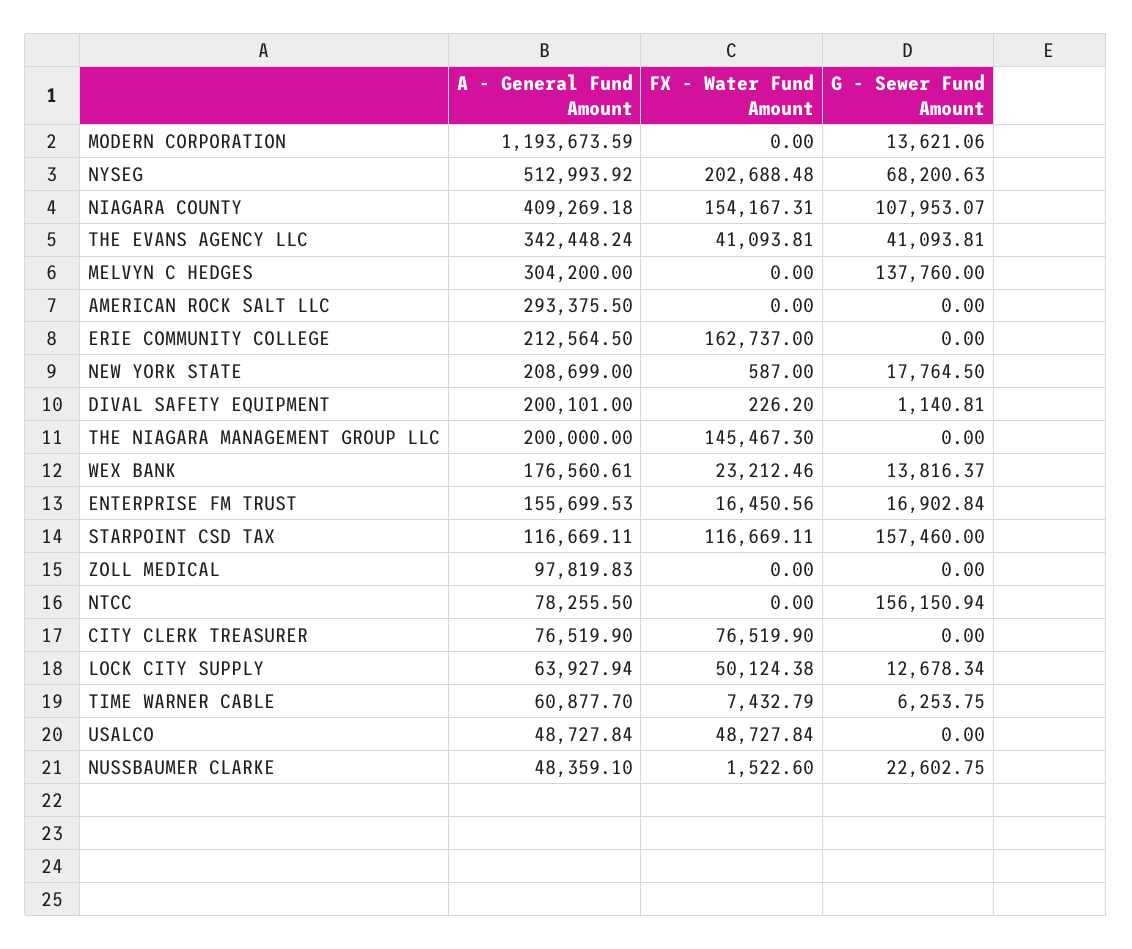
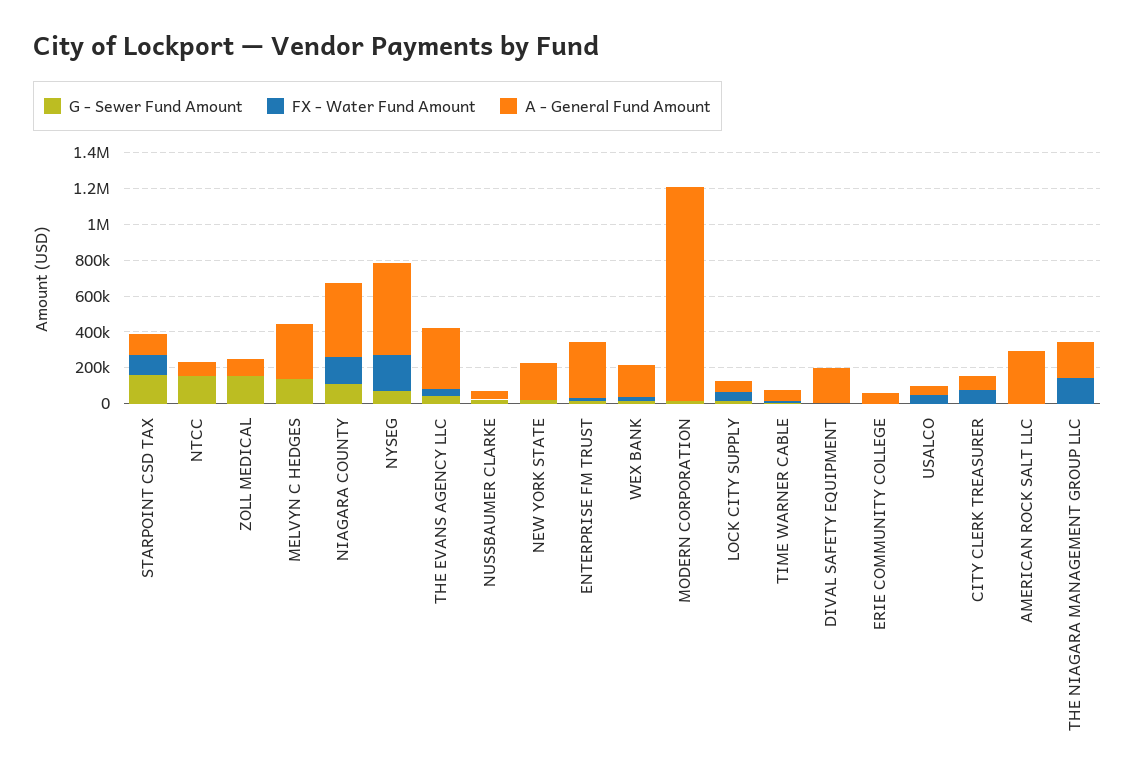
  {
    "A - General Fund Amount": {
      "MODERN CORPORATION": 1193673.59,
      "NYSEG": 512993.92,
      "NIAGARA COUNTY": 409269.18,
      "THE EVANS AGENCY LLC": 342448.24,
      "MELVYN C HEDGES": 304200,
      "AMERICAN ROCK SALT LLC": 293375.5,
-     "ERIE COMMUNITY COLLEGE": 212564.5,
+     "ERIE COMMUNITY COLLEGE": 50000,
      "NEW YORK STATE": 208699,
      "DIVAL SAFETY EQUIPMENT": 200101,
      "THE NIAGARA MANAGEMENT GROUP LLC": 200000,
      "WEX BANK": 176560.61,
-     "ENTERPRISE FM TRUST": 155699.53,
+     "ENTERPRISE FM TRUST": 300000,
      "STARPOINT CSD TAX": 116669.11,
      "ZOLL MEDICAL": 97819.83,
      "NTCC": 78255.5,
      "CITY CLERK TREASURER": 76519.9,
      "LOCK CITY SUPPLY": 63927.94,
      "TIME WARNER CABLE": 60877.7,
      "USALCO": 48727.84,
      "NUSSBAUMER CLARKE": 48359.1
    },
    "FX - Water Fund Amount": {
      "MODERN CORPORATION": 0,
      "NYSEG": 202688.48,
      "NIAGARA COUNTY": 154167.31,
      "THE EVANS AGENCY LLC": 41093.81,
      "MELVYN C HEDGES": 0,
      "AMERICAN ROCK SALT LLC": 0,
-     "ERIE COMMUNITY COLLEGE": 162737,
+     "ERIE COMMUNITY COLLEGE": 0,
      "NEW YORK STATE": 587,
      "DIVAL SAFETY EQUIPMENT": 226.2,
      "THE NIAGARA MANAGEMENT GROUP LLC": 145467.3,
      "WEX BANK": 23212.46,
      "ENTERPRISE FM TRUST": 16450.56,
      "STARPOINT CSD TAX": 116669.11,
      "ZOLL MEDICAL": 0,
      "NTCC": 0,
      "CITY CLERK TREASURER": 76519.9,
      "LOCK CITY SUPPLY": 50124.38,
      "TIME WARNER CABLE": 7432.79,
      "USALCO": 48727.84,
      "NUSSBAUMER CLARKE": 1522.6
    },
    "G - Sewer Fund Amount": {
      "MODERN CORPORATION": 13621.06,
      "NYSEG": 68200.63,
      "NIAGARA COUNTY": 107953.07,
      "THE EVANS AGENCY LLC": 41093.81,
      "MELVYN C HEDGES": 137760,
      "AMERICAN ROCK SALT LLC": 0,
      "ERIE COMMUNITY COLLEGE": 0,
      "NEW YORK STATE": 17764.5,
      "DIVAL SAFETY EQUIPMENT": 1140.81,
      "THE NIAGARA MANAGEMENT GROUP LLC": 0,
      "WEX BANK": 13816.37,
      "ENTERPRISE FM TRUST": 16902.84,
      "STARPOINT CSD TAX": 157460,
-     "ZOLL MEDICAL": 0,
+     "ZOLL MEDICAL": 150000,
      "NTCC": 156150.94,
      "CITY CLERK TREASURER": 0,
      "LOCK CITY SUPPLY": 12678.34,
      "TIME WARNER CABLE": 6253.75,
      "USALCO": 0,
      "NUSSBAUMER CLARKE": 22602.75
    }
  }

